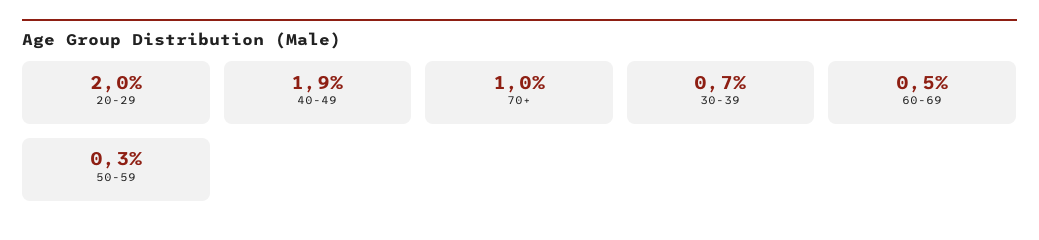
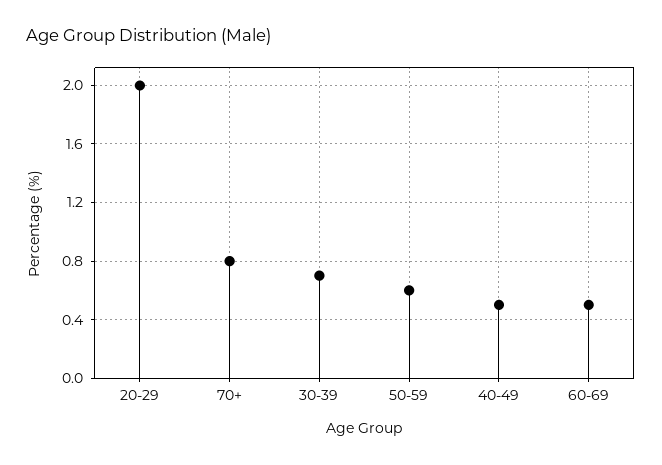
  {
    "20-29": 2,
-   "40-49": 1.9,
+   "40-49": 0.5,
-   "70+": 1,
+   "70+": 0.8,
    "30-39": 0.7,
    "60-69": 0.5,
-   "50-59": 0.3
+   "50-59": 0.6
  }

